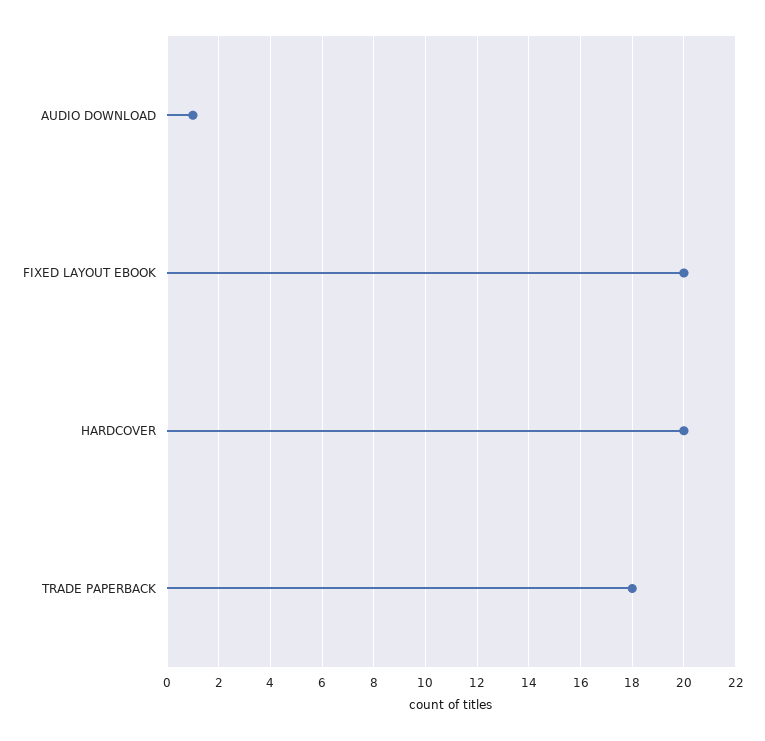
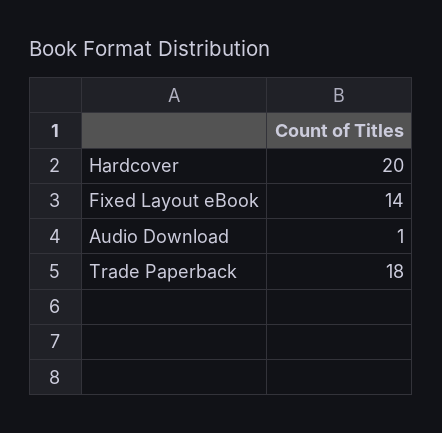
  {
    "AUDIO DOWNLOAD": 1,
-   "FIXED LAYOUT EBOOK": 20,
+   "FIXED LAYOUT EBOOK": 14,
    "HARDCOVER": 20,
    "TRADE PAPERBACK": 18
  }

